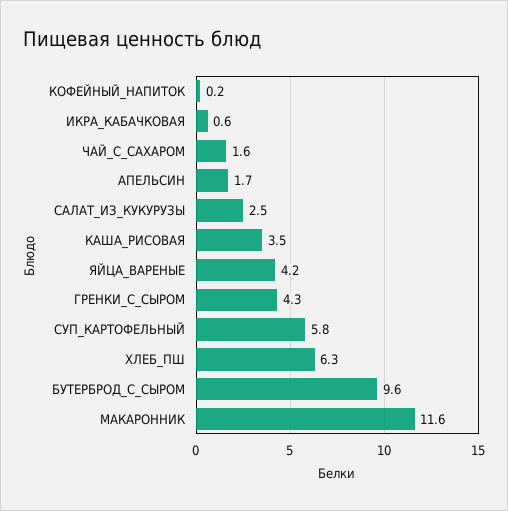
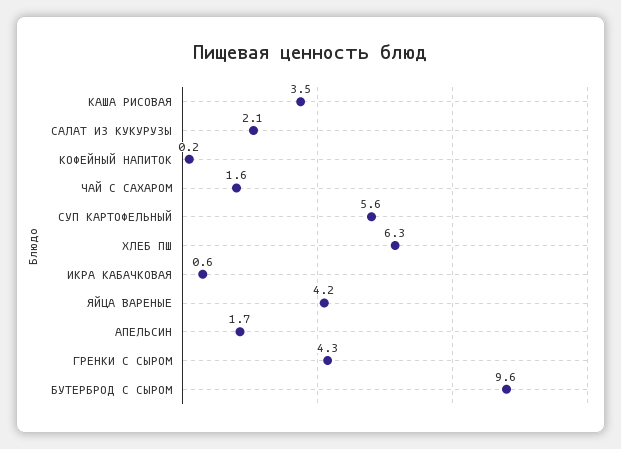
  {
    "КОФЕЙНЫЙ_НАПИТОК": 0.2,
    "ИКРА_КАБАЧКОВАЯ": 0.6,
    "ЧАЙ_С_САХАРОМ": 1.6,
    "АПЕЛЬСИН": 1.7,
-   "САЛАТ_ИЗ_КУКУРУЗЫ": 2.5,
+   "САЛАТ_ИЗ_КУКУРУЗЫ": 2.1,
    "КАША_РИСОВАЯ": 3.5,
    "ЯЙЦА_ВАРЕНЫЕ": 4.2,
    "ГРЕНКИ_С_СЫРОМ": 4.3,
-   "СУП_КАРТОФЕЛЬНЫЙ": 5.8,
+   "СУП_КАРТОФЕЛЬНЫЙ": 5.6,
    "ХЛЕБ_ПШ": 6.3,
-   "БУТЕРБРОД_С_СЫРОМ": 9.6,
+   "БУТЕРБРОД_С_СЫРОМ": 9.6
-   "МАКАРОННИК": 11.6
  }

